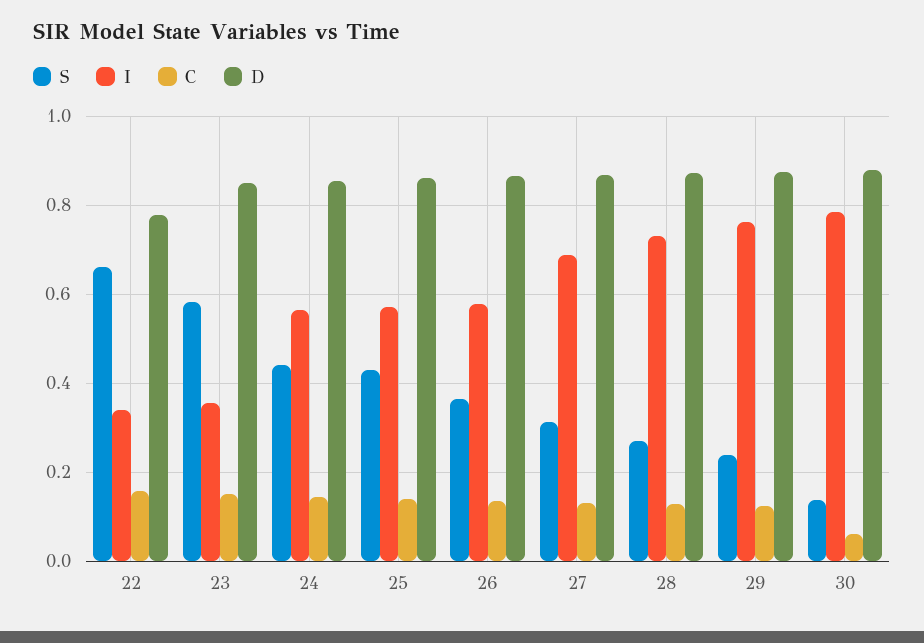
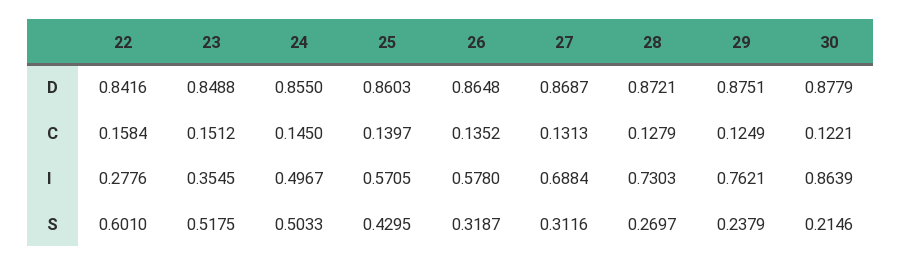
  {
    "S": {
-     "22": 0.66,
+     "22": 0.601,
-     "23": 0.58,
+     "23": 0.5175,
-     "24": 0.44,
+     "24": 0.5033,
      "25": 0.4295,
-     "26": 0.36,
+     "26": 0.3187,
      "27": 0.3116,
      "28": 0.2697,
      "29": 0.2379,
-     "30": 0.14
+     "30": 0.2146
    },
    "I": {
-     "22": 0.34,
+     "22": 0.2776,
      "23": 0.3545,
-     "24": 0.56,
+     "24": 0.4967,
      "25": 0.5705,
      "26": 0.578,
      "27": 0.6884,
      "28": 0.7303,
      "29": 0.7621,
-     "30": 0.78
+     "30": 0.8639
    },
    "C": {
      "22": 0.1584,
      "23": 0.1512,
      "24": 0.145,
      "25": 0.1397,
      "26": 0.1352,
      "27": 0.1313,
      "28": 0.1279,
      "29": 0.1249,
-     "30": 0.06
+     "30": 0.1221
    },
    "D": {
-     "22": 0.78,
+     "22": 0.8416,
      "23": 0.8488,
      "24": 0.855,
      "25": 0.8603,
      "26": 0.8648,
      "27": 0.8687,
      "28": 0.8721,
      "29": 0.8751,
      "30": 0.8779
    }
  }

